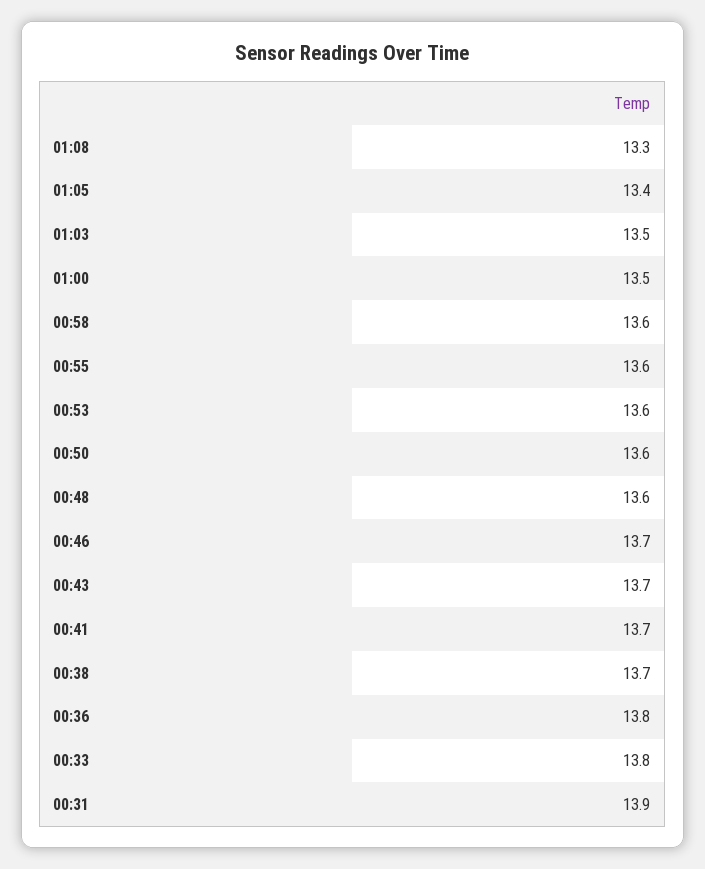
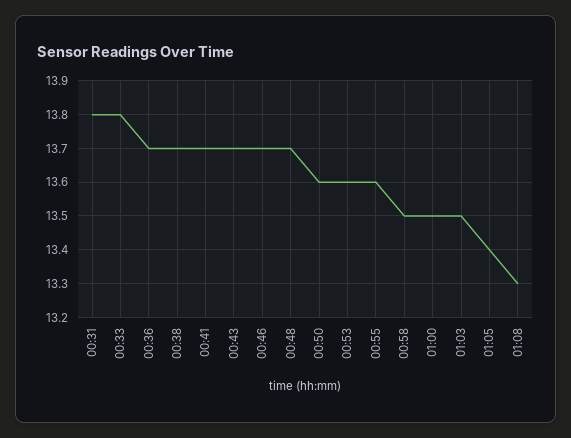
  {
    "01:08": 13.3,
    "01:05": 13.4,
    "01:03": 13.5,
    "01:00": 13.5,
-   "00:58": 13.6,
+   "00:58": 13.5,
    "00:55": 13.6,
    "00:53": 13.6,
    "00:50": 13.6,
-   "00:48": 13.6,
+   "00:48": 13.7,
    "00:46": 13.7,
    "00:43": 13.7,
    "00:41": 13.7,
    "00:38": 13.7,
-   "00:36": 13.8,
+   "00:36": 13.7,
    "00:33": 13.8,
-   "00:31": 13.9
+   "00:31": 13.8
  }

